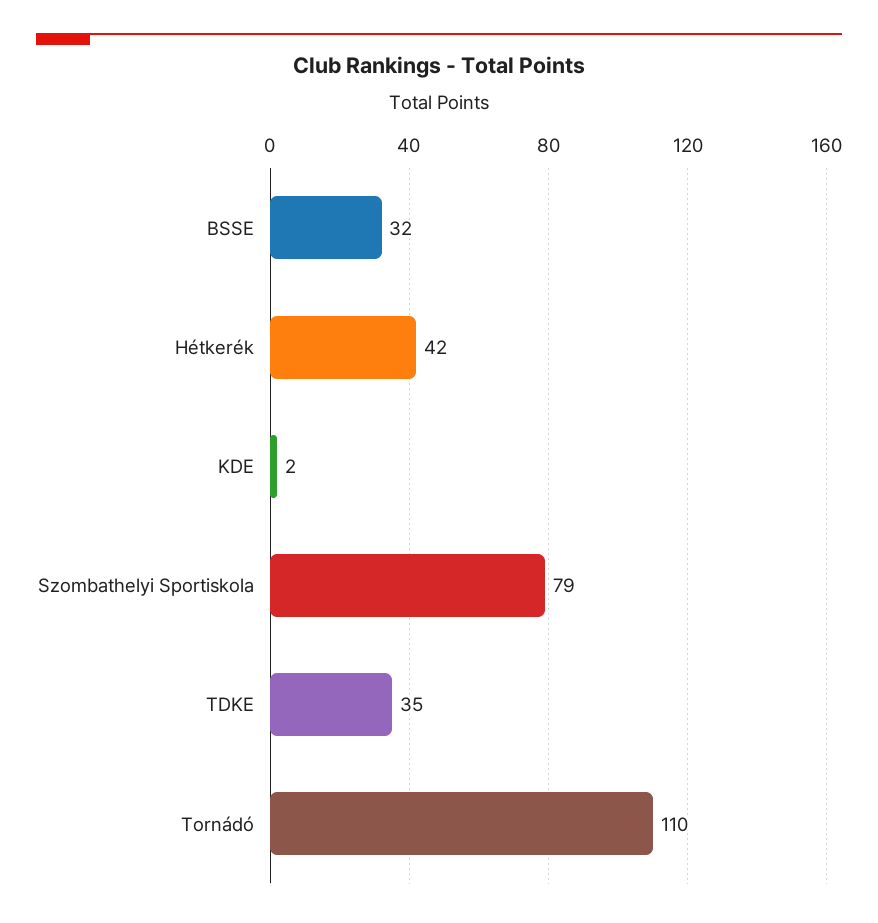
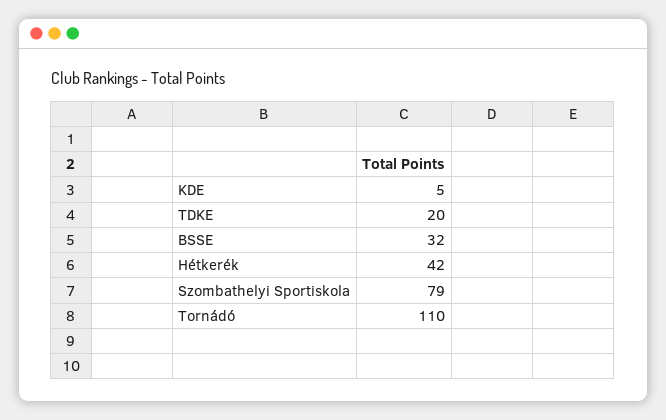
  {
    "BSSE": 32,
    "Hétkerék": 42,
-   "KDE": 2,
+   "KDE": 5,
    "Szombathelyi Sportiskola": 79,
-   "TDKE": 35,
+   "TDKE": 20,
    "Tornádó": 110
  }

